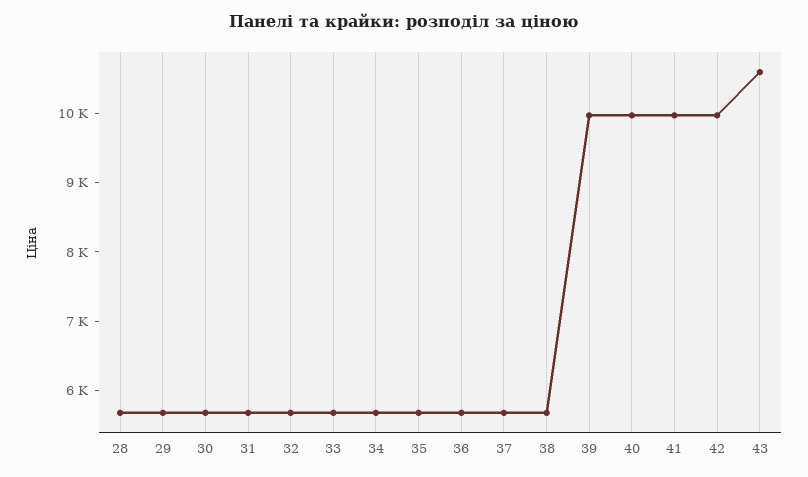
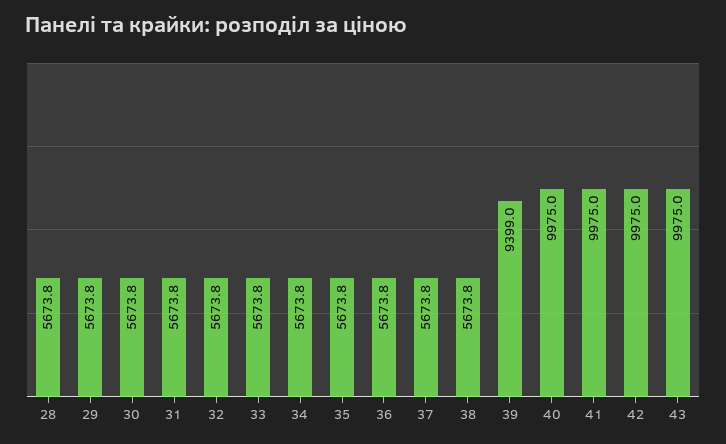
  {
    "28": 5673.8,
    "29": 5673.8,
    "30": 5673.8,
    "31": 5673.8,
    "32": 5673.8,
    "33": 5673.8,
    "34": 5673.8,
    "35": 5673.8,
    "36": 5673.8,
    "37": 5673.8,
    "38": 5673.8,
-   "39": 10000,
+   "39": 9399,
    "40": 9975,
    "41": 9975,
    "42": 9975,
-   "43": 10600
+   "43": 9975
  }

